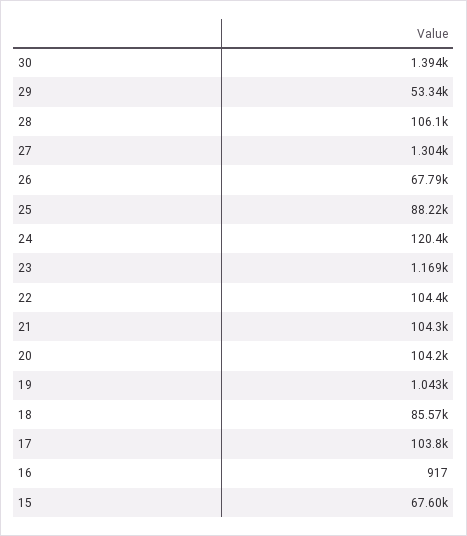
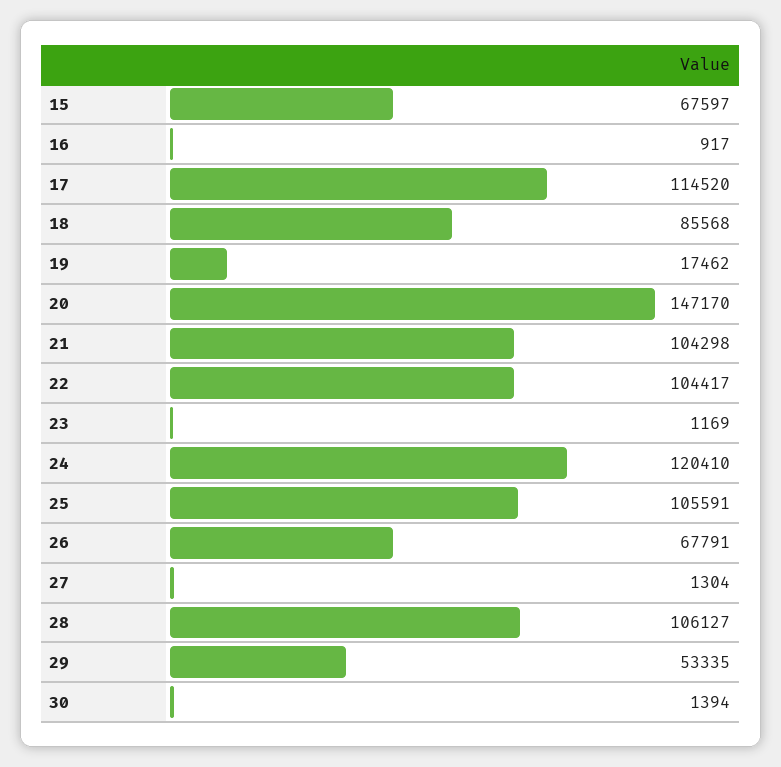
  {
    "30": 1394,
    "29": 53335,
    "28": 106127,
    "27": 1304,
    "26": 67791,
-   "25": 88220,
+   "25": 105591,
    "24": 120410,
    "23": 1169,
    "22": 104417,
    "21": 104298,
-   "20": 104200,
+   "20": 147170,
-   "19": 1043,
+   "19": 17462,
    "18": 85568,
-   "17": 103800,
+   "17": 114520,
    "16": 917,
    "15": 67597
  }

